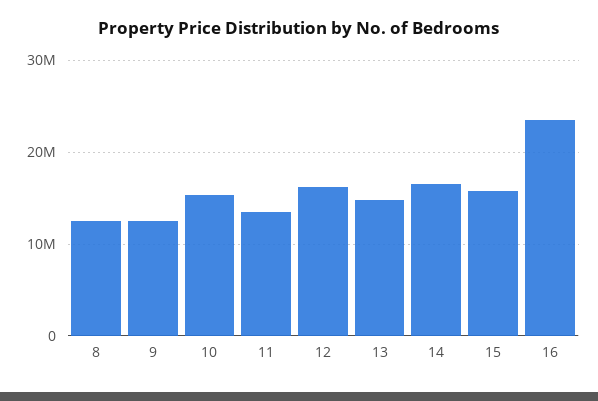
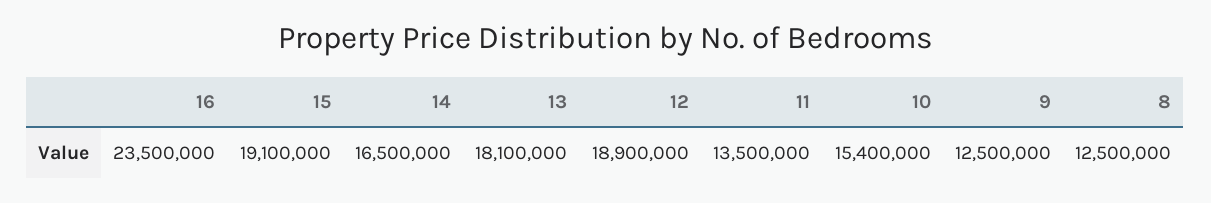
  {
    "8": 12500000,
    "9": 12500000,
    "10": 15400000,
    "11": 13500000,
-   "12": 16000000,
+   "12": 18900000,
-   "13": 15000000,
+   "13": 18100000,
    "14": 16500000,
-   "15": 16000000,
+   "15": 19100000,
    "16": 23500000
  }

